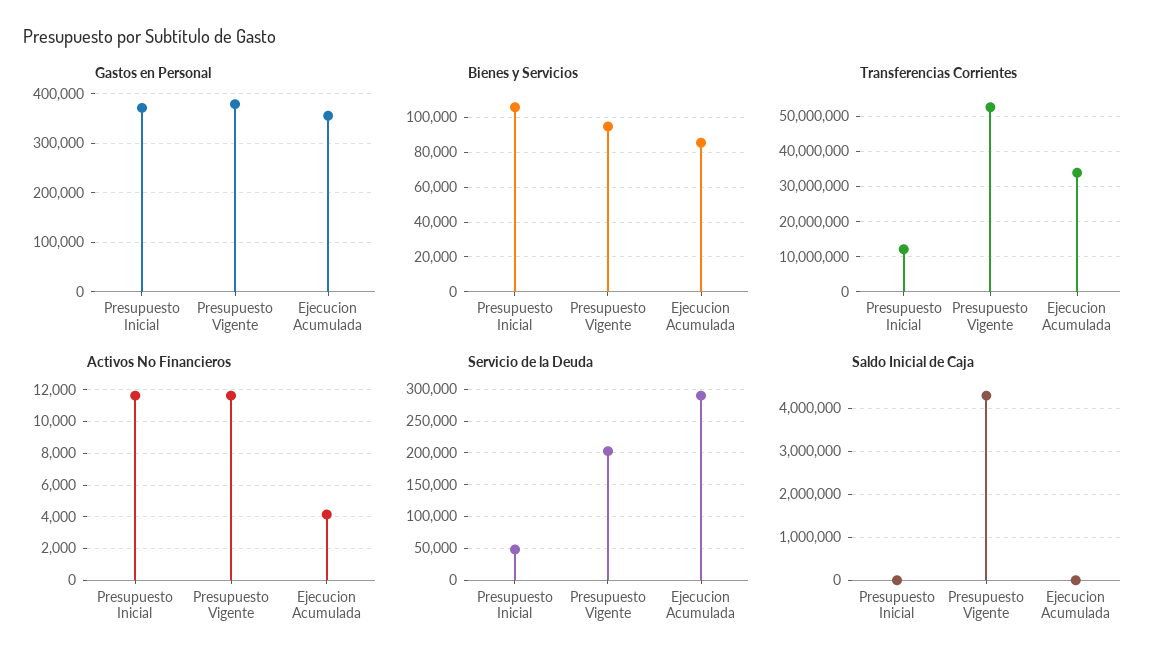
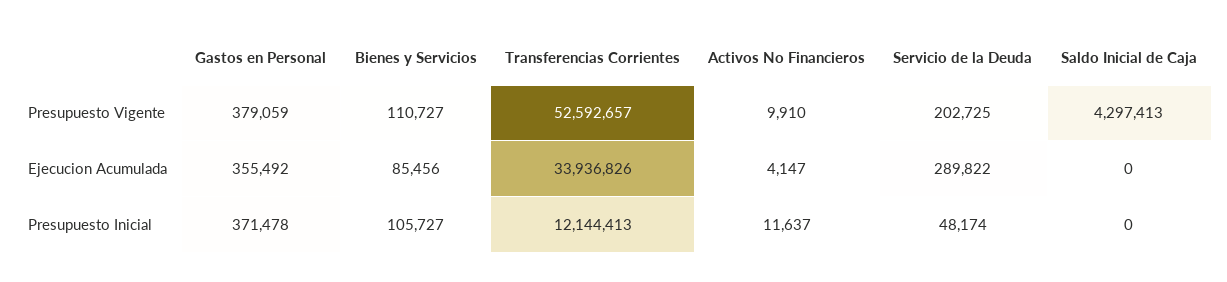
  {
    "Gastos en Personal": {
      "Presupuesto Inicial": 371478,
      "Presupuesto Vigente": 379059,
      "Ejecucion Acumulada": 355492
    },
    "Bienes y Servicios": {
      "Presupuesto Inicial": 105727,
-     "Presupuesto Vigente": 95000,
+     "Presupuesto Vigente": 110727,
      "Ejecucion Acumulada": 85456
    },
    "Transferencias Corrientes": {
      "Presupuesto Inicial": 12144413,
      "Presupuesto Vigente": 52592657,
      "Ejecucion Acumulada": 33936826
    },
    "Activos No Financieros": {
      "Presupuesto Inicial": 11637,
-     "Presupuesto Vigente": 11500,
+     "Presupuesto Vigente": 9910,
      "Ejecucion Acumulada": 4147
    },
    "Servicio de la Deuda": {
      "Presupuesto Inicial": 48174,
      "Presupuesto Vigente": 202725,
      "Ejecucion Acumulada": 289822
    },
    "Saldo Inicial de Caja": {
      "Presupuesto Inicial": 0,
      "Presupuesto Vigente": 4297413,
      "Ejecucion Acumulada": 0
    }
  }

